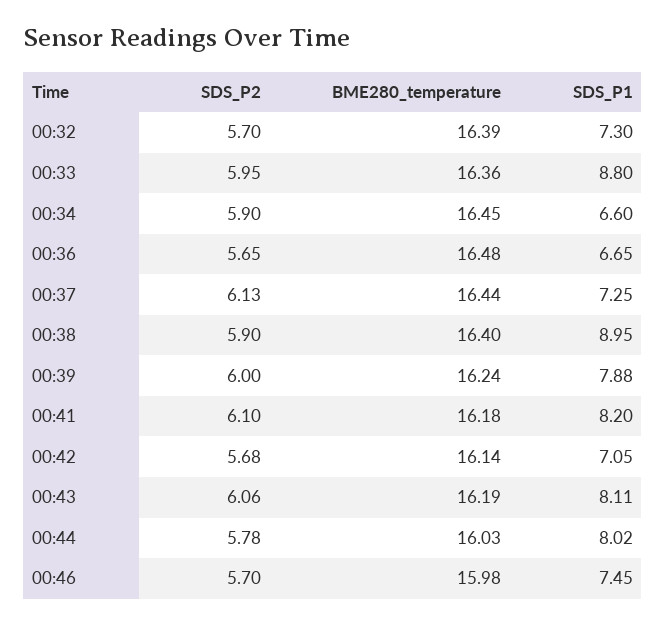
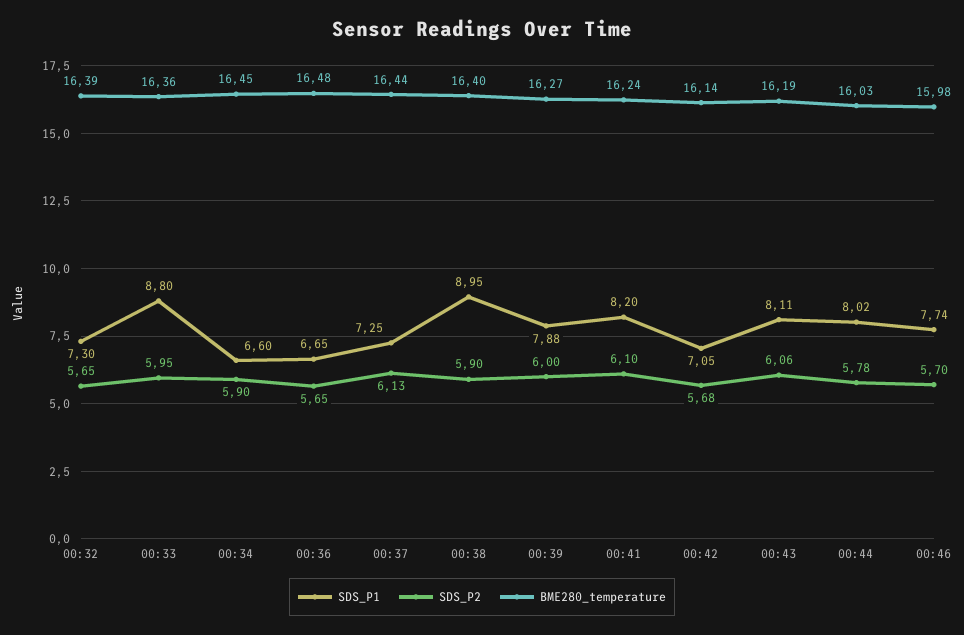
  {
    "SDS_P2": {
-     "00:32": 5.7,
+     "00:32": 5.65,
      "00:33": 5.95,
      "00:34": 5.9,
      "00:36": 5.65,
      "00:37": 6.13,
      "00:38": 5.9,
      "00:39": 6,
      "00:41": 6.1,
      "00:42": 5.68,
      "00:43": 6.06,
      "00:44": 5.78,
      "00:46": 5.7
    },
    "BME280_temperature": {
      "00:32": 16.39,
      "00:33": 16.36,
      "00:34": 16.45,
      "00:36": 16.48,
      "00:37": 16.44,
      "00:38": 16.4,
-     "00:39": 16.24,
+     "00:39": 16.27,
-     "00:41": 16.18,
+     "00:41": 16.24,
      "00:42": 16.14,
      "00:43": 16.19,
      "00:44": 16.03,
      "00:46": 15.98
    },
    "SDS_P1": {
      "00:32": 7.3,
      "00:33": 8.8,
      "00:34": 6.6,
      "00:36": 6.65,
      "00:37": 7.25,
      "00:38": 8.95,
      "00:39": 7.88,
      "00:41": 8.2,
      "00:42": 7.05,
      "00:43": 8.11,
      "00:44": 8.02,
-     "00:46": 7.45
+     "00:46": 7.74
    }
  }

